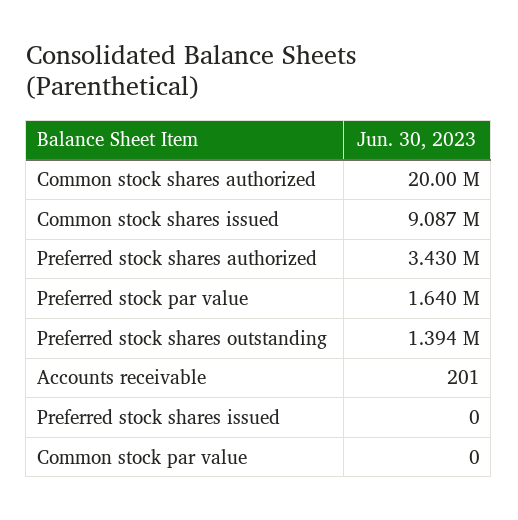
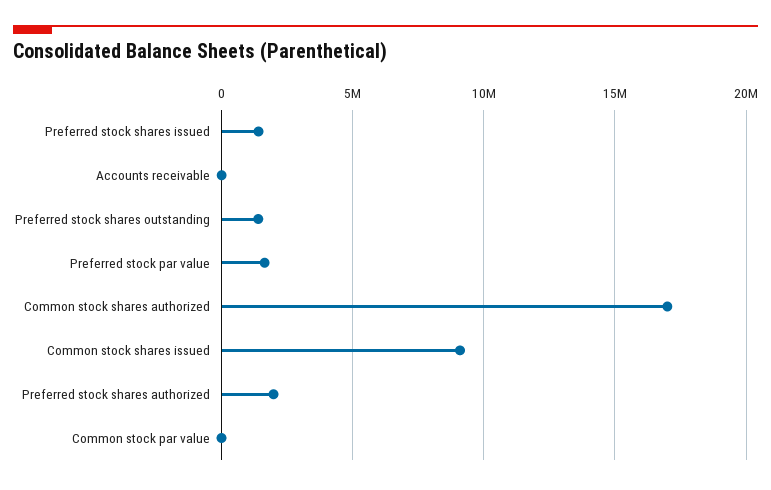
  {
-   "Common stock shares authorized": 20000000,
+   "Common stock shares authorized": 17000000,
    "Common stock shares issued": 9087000,
-   "Preferred stock shares authorized": 3430000,
+   "Preferred stock shares authorized": 2000000,
    "Preferred stock par value": 1640000,
    "Preferred stock shares outstanding": 1394000,
    "Accounts receivable": 201,
-   "Preferred stock shares issued": 0,
+   "Preferred stock shares issued": 1500000,
    "Common stock par value": 0
  }

